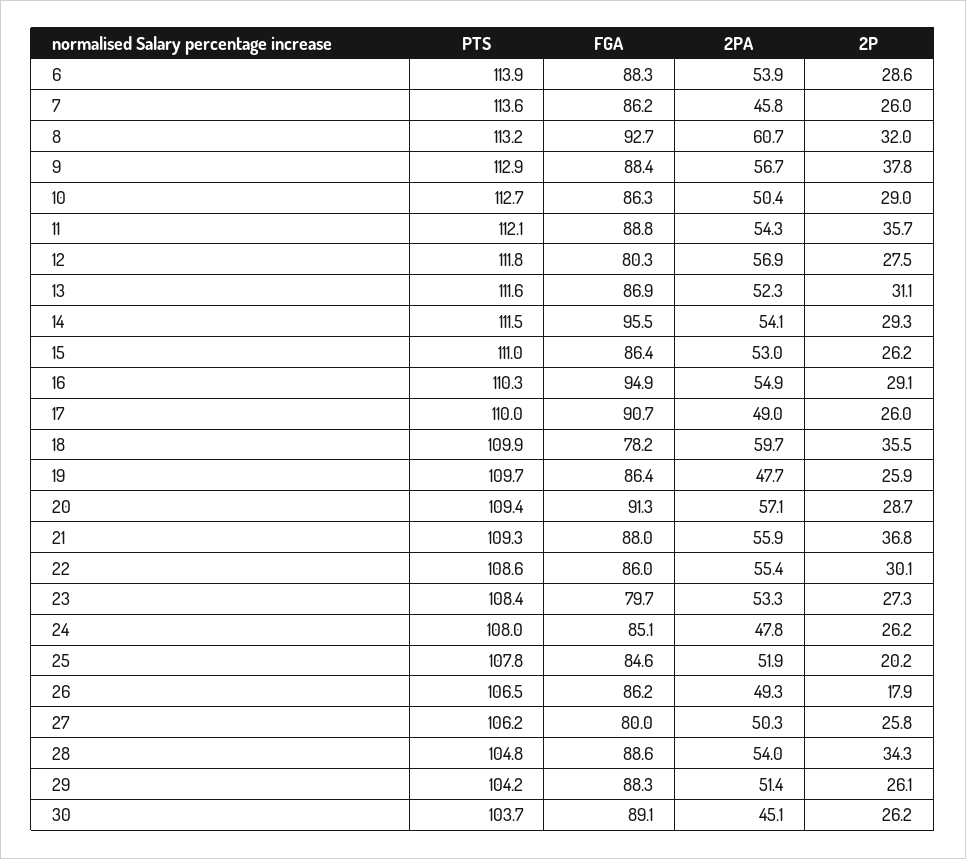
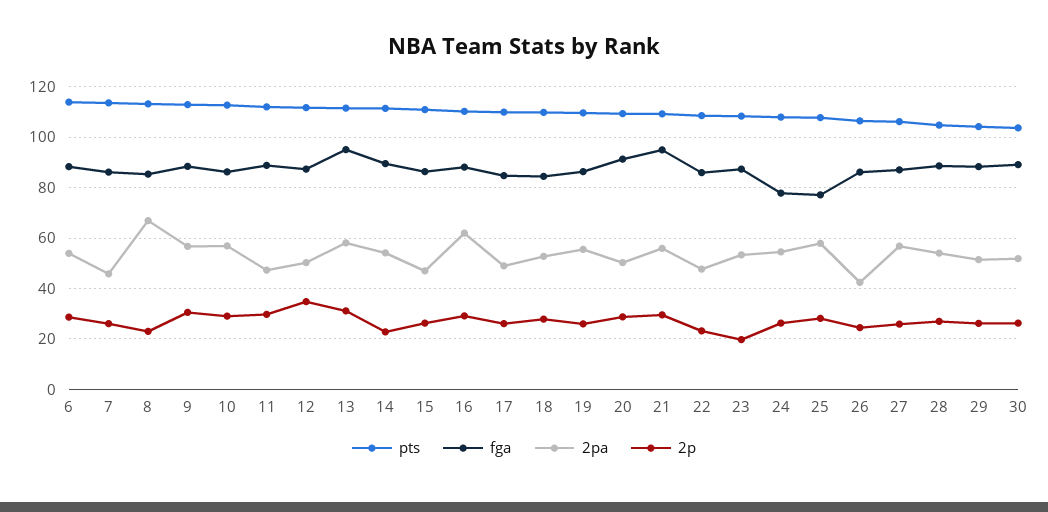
  {
    "PTS": {
      "6": 113.9,
      "7": 113.6,
      "8": 113.2,
      "9": 112.9,
      "10": 112.7,
      "11": 112.1,
      "12": 111.8,
      "13": 111.6,
      "14": 111.5,
      "15": 111,
      "16": 110.3,
      "17": 110,
      "18": 109.9,
      "19": 109.7,
      "20": 109.4,
      "21": 109.3,
      "22": 108.6,
      "23": 108.4,
      "24": 108,
      "25": 107.8,
      "26": 106.5,
      "27": 106.2,
      "28": 104.8,
      "29": 104.2,
      "30": 103.7
    },
    "FGA": {
      "6": 88.3,
      "7": 86.2,
-     "8": 92.7,
+     "8": 85,
      "9": 88.4,
      "10": 86.3,
      "11": 88.8,
-     "12": 80.3,
+     "12": 87.5,
-     "13": 86.9,
+     "13": 95,
-     "14": 95.5,
+     "14": 90,
      "15": 86.4,
-     "16": 94.9,
+     "16": 87.5,
-     "17": 90.7,
+     "17": 85,
-     "18": 78.2,
+     "18": 85,
      "19": 86.4,
      "20": 91.3,
-     "21": 88,
+     "21": 95,
      "22": 86,
-     "23": 79.7,
+     "23": 87.5,
-     "24": 85.1,
+     "24": 77.5,
-     "25": 84.6,
+     "25": 77.5,
      "26": 86.2,
-     "27": 80,
+     "27": 87.5,
      "28": 88.6,
      "29": 88.3,
      "30": 89.1
    },
    "2PA": {
      "6": 53.9,
      "7": 45.8,
-     "8": 60.7,
+     "8": 67.5,
      "9": 56.7,
-     "10": 50.4,
+     "10": 57.5,
-     "11": 54.3,
+     "11": 47.5,
-     "12": 56.9,
+     "12": 50,
-     "13": 52.3,
+     "13": 57.5,
      "14": 54.1,
-     "15": 53,
+     "15": 47.5,
-     "16": 54.9,
+     "16": 62.5,
      "17": 49,
-     "18": 59.7,
+     "18": 52.5,
-     "19": 47.7,
+     "19": 55,
-     "20": 57.1,
+     "20": 50,
      "21": 55.9,
-     "22": 55.4,
+     "22": 47.5,
      "23": 53.3,
-     "24": 47.8,
+     "24": 55,
-     "25": 51.9,
+     "25": 57.5,
-     "26": 49.3,
+     "26": 42.5,
-     "27": 50.3,
+     "27": 57.5,
      "28": 54,
      "29": 51.4,
-     "30": 45.1
+     "30": 52.5
    },
    "2P": {
      "6": 28.6,
      "7": 26,
-     "8": 32,
+     "8": 22.5,
-     "9": 37.8,
+     "9": 30,
      "10": 29,
-     "11": 35.7,
+     "11": 30,
-     "12": 27.5,
+     "12": 35,
      "13": 31.1,
-     "14": 29.3,
+     "14": 22.5,
      "15": 26.2,
      "16": 29.1,
      "17": 26,
-     "18": 35.5,
+     "18": 27.5,
      "19": 25.9,
      "20": 28.7,
-     "21": 36.8,
+     "21": 30,
-     "22": 30.1,
+     "22": 22.5,
-     "23": 27.3,
+     "23": 20,
      "24": 26.2,
-     "25": 20.2,
+     "25": 27.5,
-     "26": 17.9,
+     "26": 25,
      "27": 25.8,
-     "28": 34.3,
+     "28": 27.5,
      "29": 26.1,
      "30": 26.2
    }
  }

